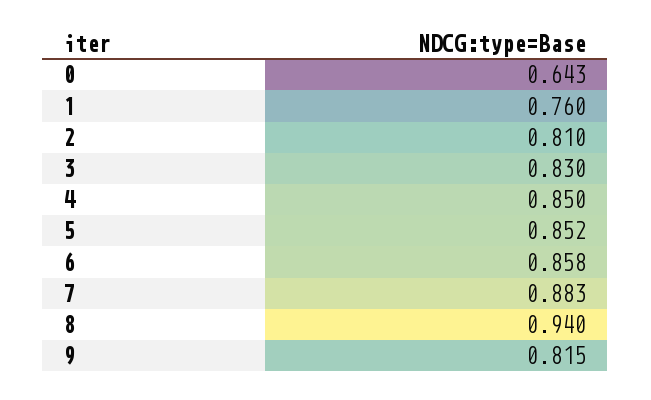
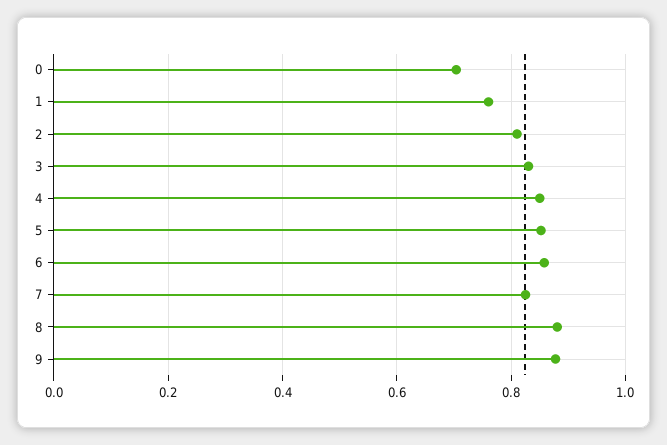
  {
-   "0": 0.643,
+   "0": 0.7,
    "1": 0.76,
    "2": 0.81,
    "3": 0.83,
    "4": 0.85,
    "5": 0.852,
    "6": 0.858,
-   "7": 0.883,
+   "7": 0.82,
-   "8": 0.94,
+   "8": 0.88,
-   "9": 0.815
+   "9": 0.88
  }

